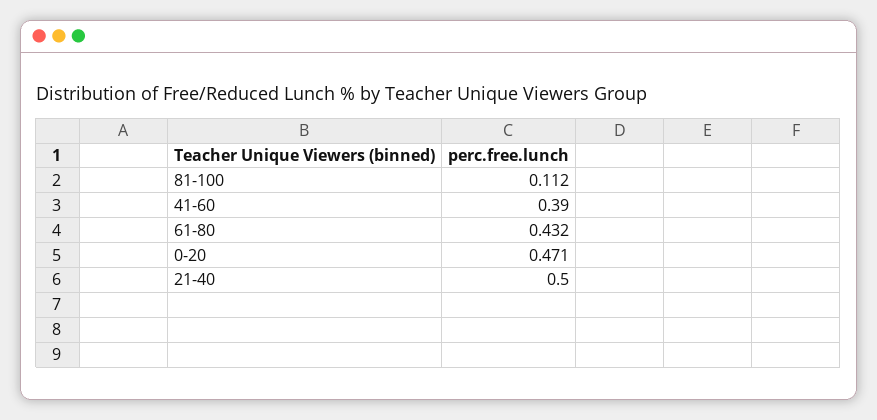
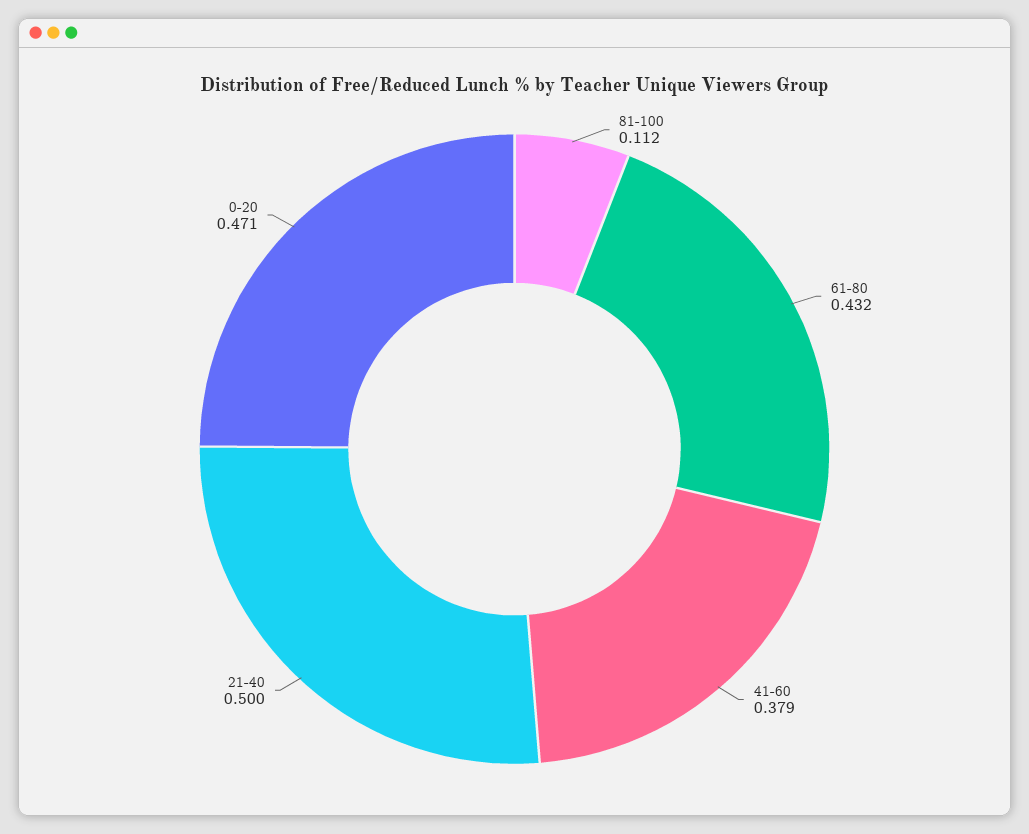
  {
    "81-100": 0.112,
-   "41-60": 0.39,
+   "41-60": 0.379,
    "61-80": 0.432,
    "0-20": 0.471,
    "21-40": 0.5
  }

